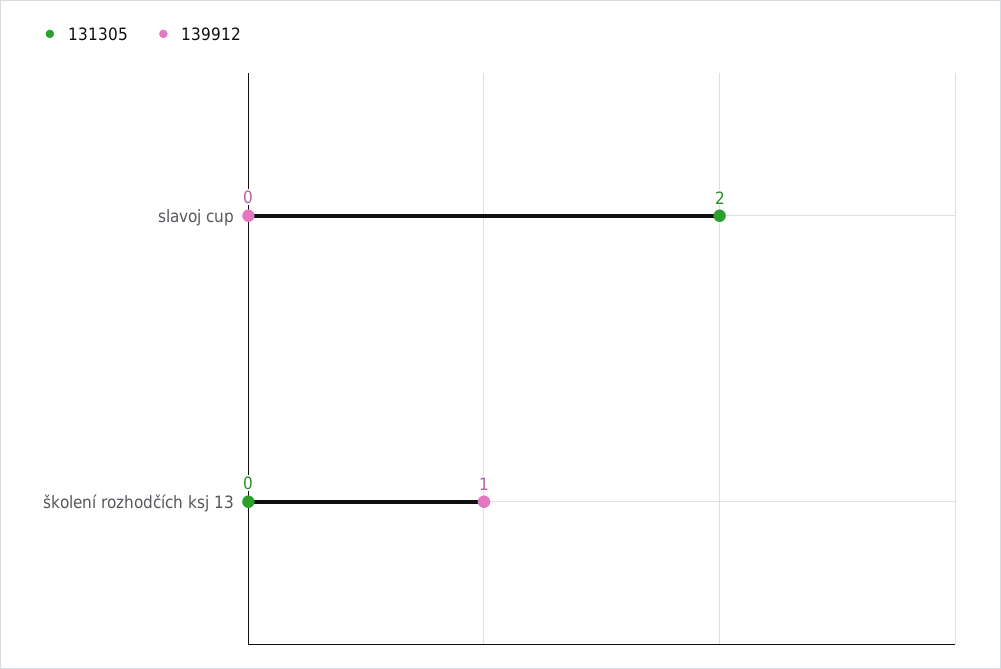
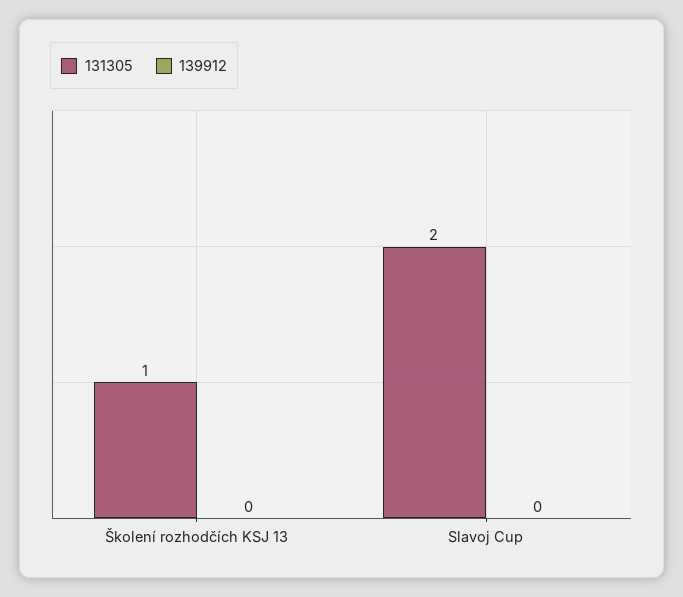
  {
    "131305": {
      "slavoj cup": 2,
-     "školení rozhodčích ksj 13": 0
+     "školení rozhodčích ksj 13": 1
    },
    "139912": {
      "slavoj cup": 0,
-     "školení rozhodčích ksj 13": 1
+     "školení rozhodčích ksj 13": 0
    }
  }

